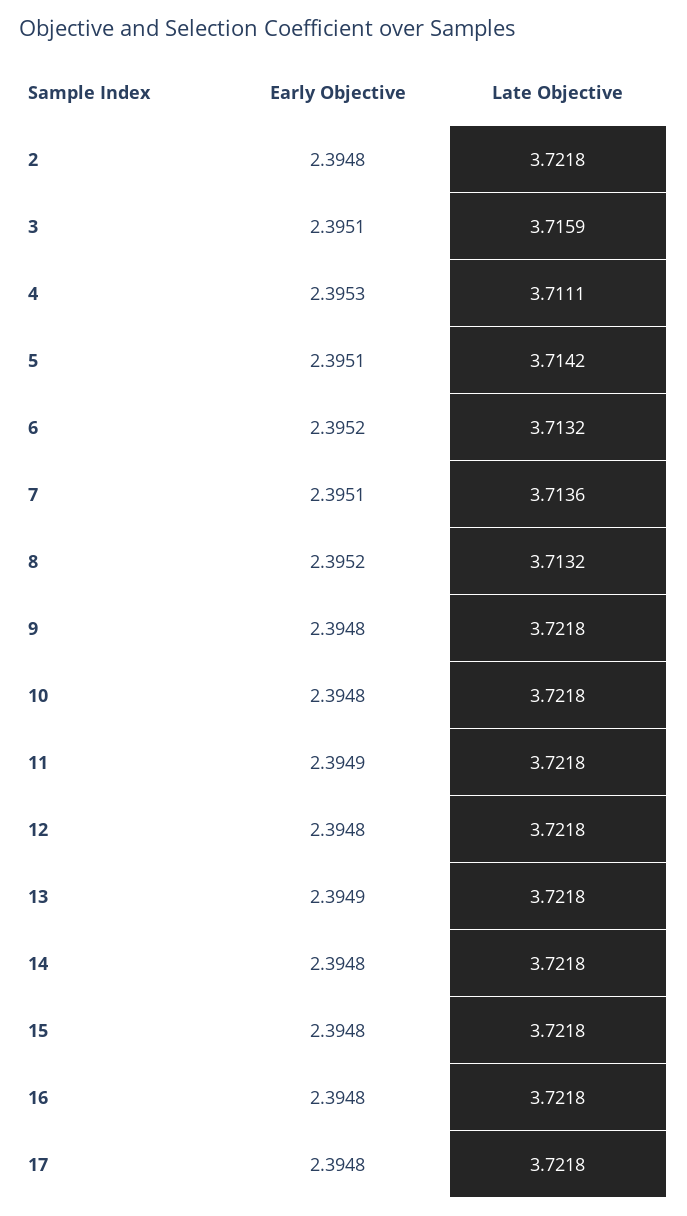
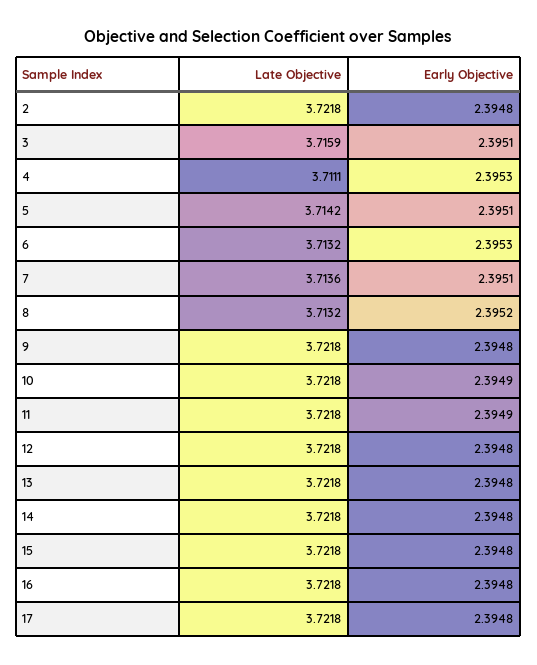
  {
    "Early Objective": {
      "2": 2.3948,
      "3": 2.3951,
      "4": 2.3953,
      "5": 2.3951,
-     "6": 2.3952,
+     "6": 2.3953,
      "7": 2.3951,
      "8": 2.3952,
      "9": 2.3948,
-     "10": 2.3948,
+     "10": 2.3949,
      "11": 2.3949,
      "12": 2.3948,
-     "13": 2.3949,
+     "13": 2.3948,
      "14": 2.3948,
      "15": 2.3948,
      "16": 2.3948,
      "17": 2.3948
    },
    "Late Objective": {
      "2": 3.7218,
      "3": 3.7159,
      "4": 3.7111,
      "5": 3.7142,
      "6": 3.7132,
      "7": 3.7136,
      "8": 3.7132,
      "9": 3.7218,
      "10": 3.7218,
      "11": 3.7218,
      "12": 3.7218,
      "13": 3.7218,
      "14": 3.7218,
      "15": 3.7218,
      "16": 3.7218,
      "17": 3.7218
    }
  }

